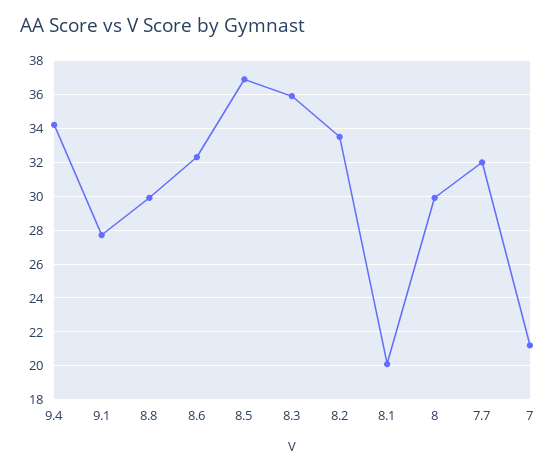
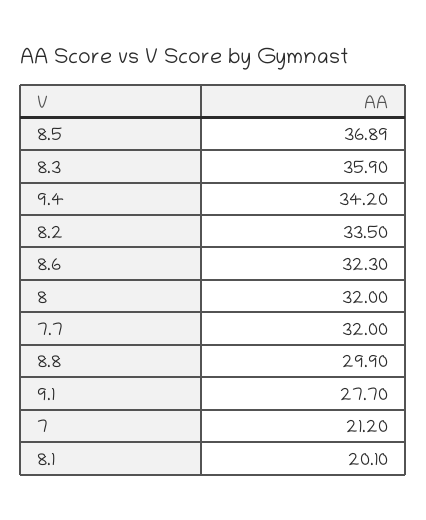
  {
    "9.4": 34.2,
    "9.1": 27.7,
    "8.8": 29.9,
    "8.6": 32.3,
    "8.5": 36.89,
    "8.3": 35.9,
    "8.2": 33.5,
    "8.1": 20.1,
-   "8": 30,
+   "8": 32,
    "7.7": 32,
    "7": 21.2
  }

